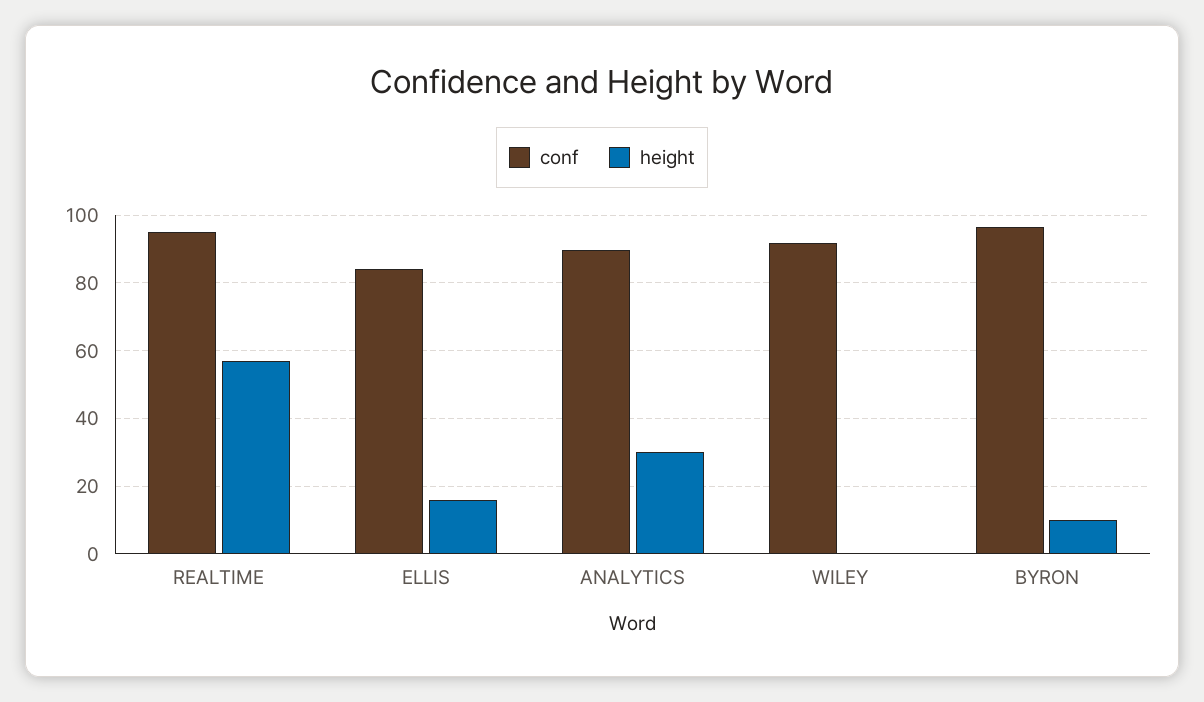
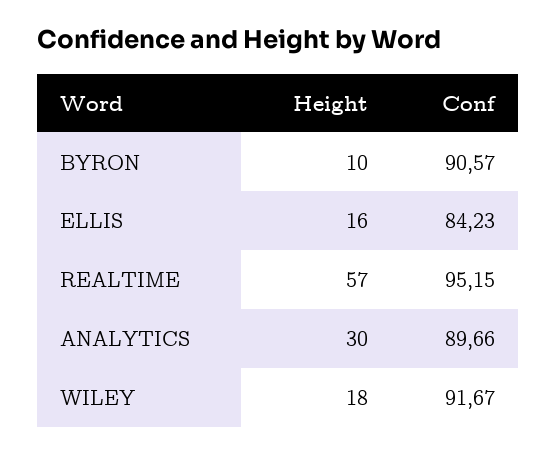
  {
    "conf": {
      "REALTIME": 95.15,
      "ELLIS": 84.23,
      "ANALYTICS": 89.66,
      "WILEY": 91.67,
-     "BYRON": 96
+     "BYRON": 90.57
    },
    "height": {
      "REALTIME": 57,
      "ELLIS": 16,
      "ANALYTICS": 30,
-     "WILEY": 0,
+     "WILEY": 18,
      "BYRON": 10
    }
  }

